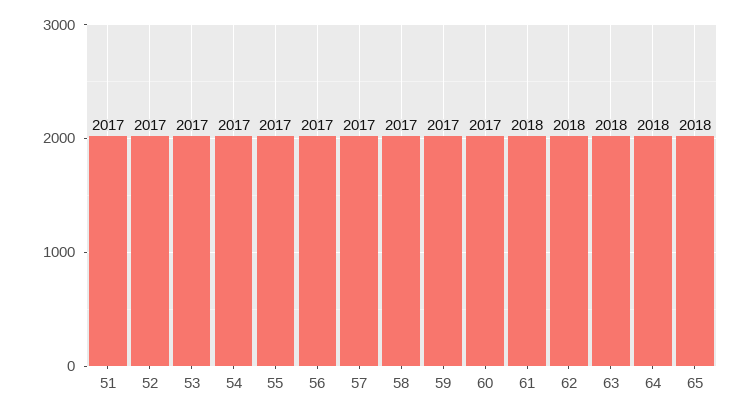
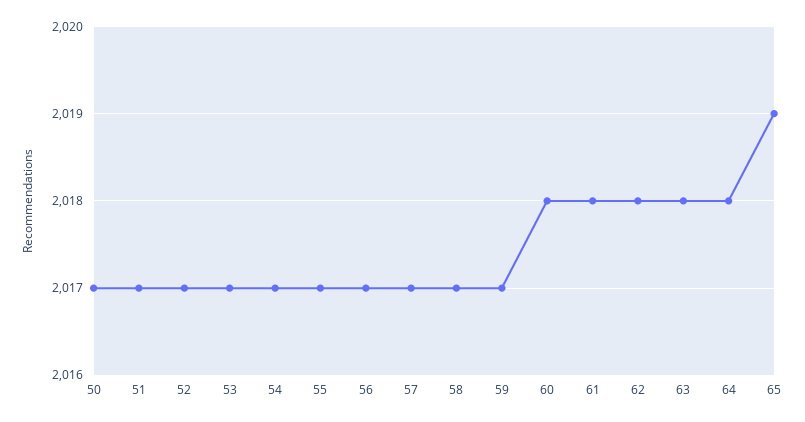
  {
    "51": 2017,
    "52": 2017,
    "53": 2017,
    "54": 2017,
    "55": 2017,
    "56": 2017,
    "57": 2017,
    "58": 2017,
    "59": 2017,
-   "60": 2017,
+   "60": 2018,
    "61": 2018,
    "62": 2018,
    "63": 2018,
    "64": 2018,
-   "65": 2018
+   "65": 2019,
+   "50": 2017
  }

